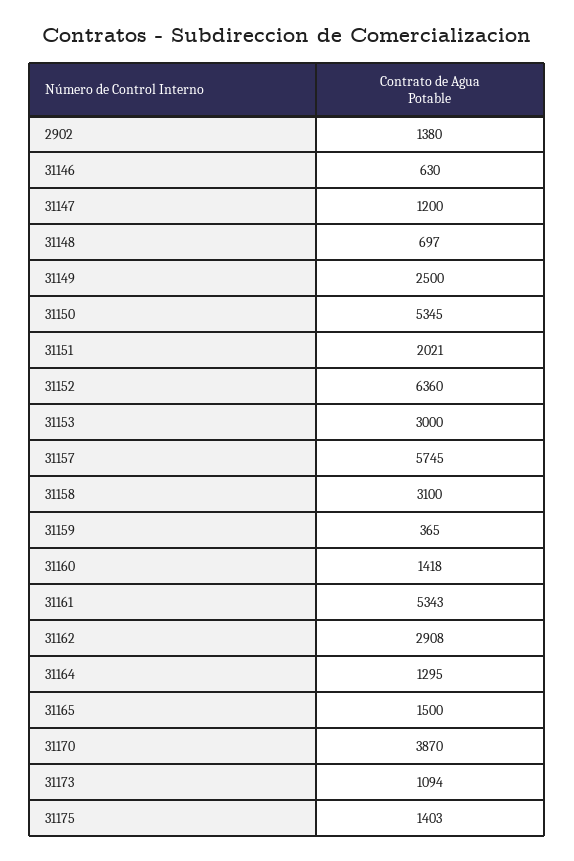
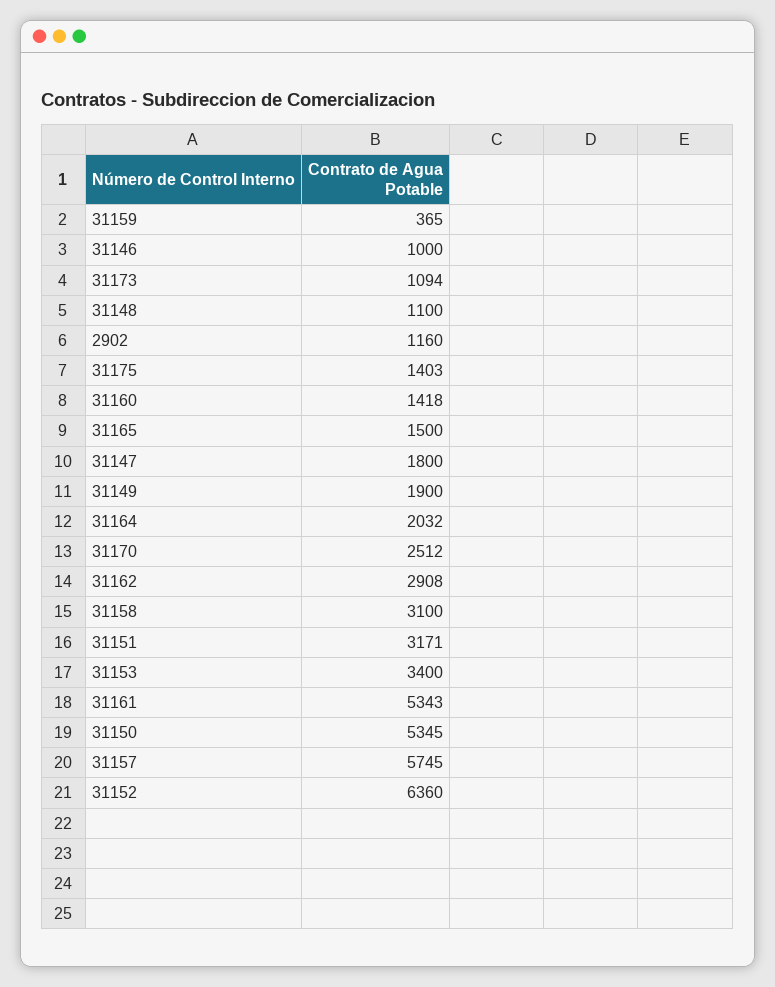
  {
-   "2902": 1380,
+   "2902": 1160,
-   "31146": 630,
+   "31146": 1000,
-   "31147": 1200,
+   "31147": 1800,
-   "31148": 697,
+   "31148": 1100,
-   "31149": 2500,
+   "31149": 1900,
    "31150": 5345,
-   "31151": 2021,
+   "31151": 3171,
    "31152": 6360,
-   "31153": 3000,
+   "31153": 3400,
    "31157": 5745,
    "31158": 3100,
    "31159": 365,
    "31160": 1418,
    "31161": 5343,
    "31162": 2908,
-   "31164": 1295,
+   "31164": 2032,
    "31165": 1500,
-   "31170": 3870,
+   "31170": 2512,
    "31173": 1094,
    "31175": 1403
  }

